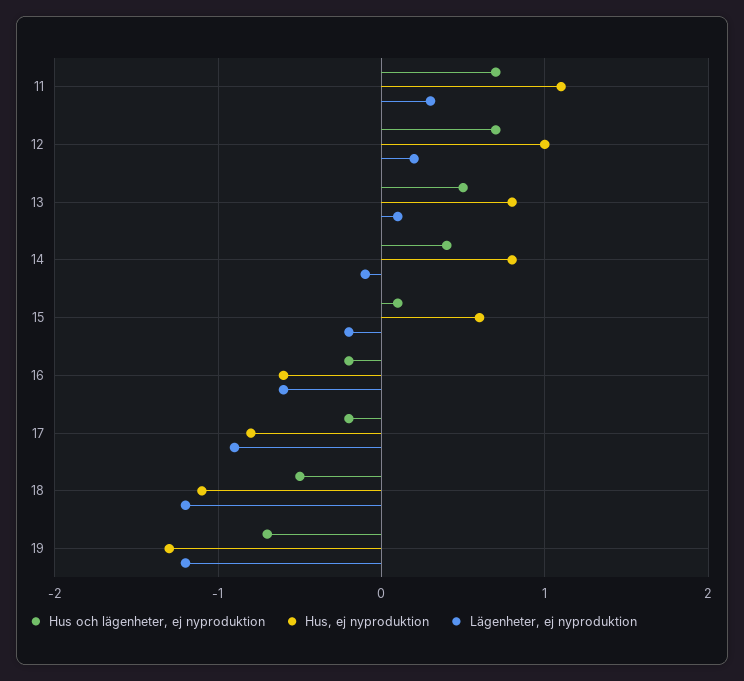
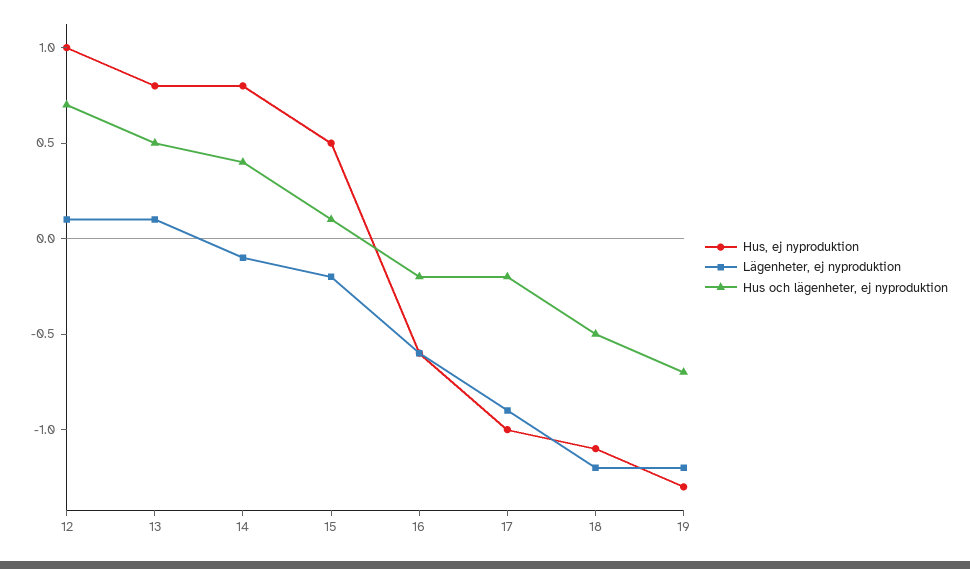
  {
    "Hus och lägenheter, ej nyproduktion": {
-     "11": 0.7,
      "12": 0.7,
      "13": 0.5,
      "14": 0.4,
      "15": 0.1,
      "16": -0.2,
      "17": -0.2,
      "18": -0.5,
      "19": -0.7
    },
    "Hus, ej nyproduktion": {
-     "11": 1.1,
      "12": 1,
      "13": 0.8,
      "14": 0.8,
-     "15": 0.6,
+     "15": 0.5,
      "16": -0.6,
-     "17": -0.8,
+     "17": -1,
      "18": -1.1,
      "19": -1.3
    },
    "Lägenheter, ej nyproduktion": {
-     "11": 0.3,
-     "12": 0.2,
+     "12": 0.1,
      "13": 0.1,
      "14": -0.1,
      "15": -0.2,
      "16": -0.6,
      "17": -0.9,
      "18": -1.2,
      "19": -1.2
    }
  }

